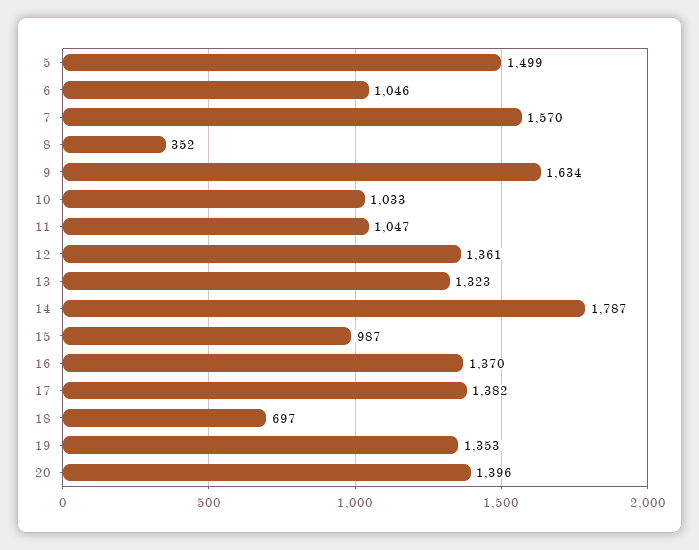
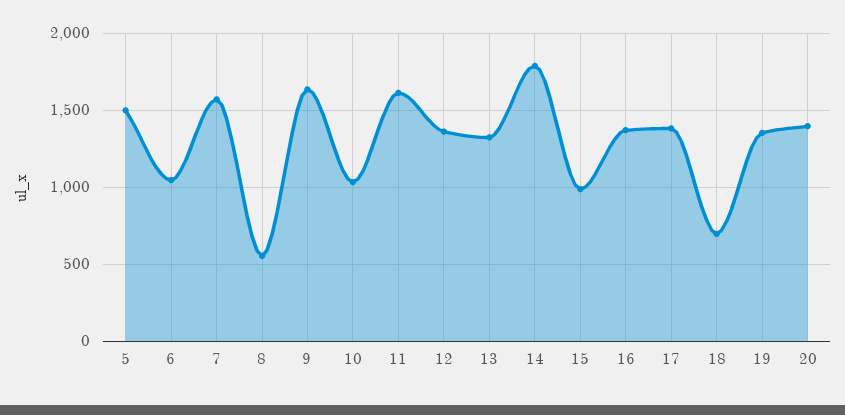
  {
    "5": 1499,
    "6": 1046,
    "7": 1570,
-   "8": 352,
+   "8": 550,
    "9": 1634,
    "10": 1033,
-   "11": 1047,
+   "11": 1600,
    "12": 1361,
    "13": 1323,
    "14": 1787,
    "15": 987,
    "16": 1370,
    "17": 1382,
    "18": 697,
    "19": 1353,
    "20": 1396
  }

